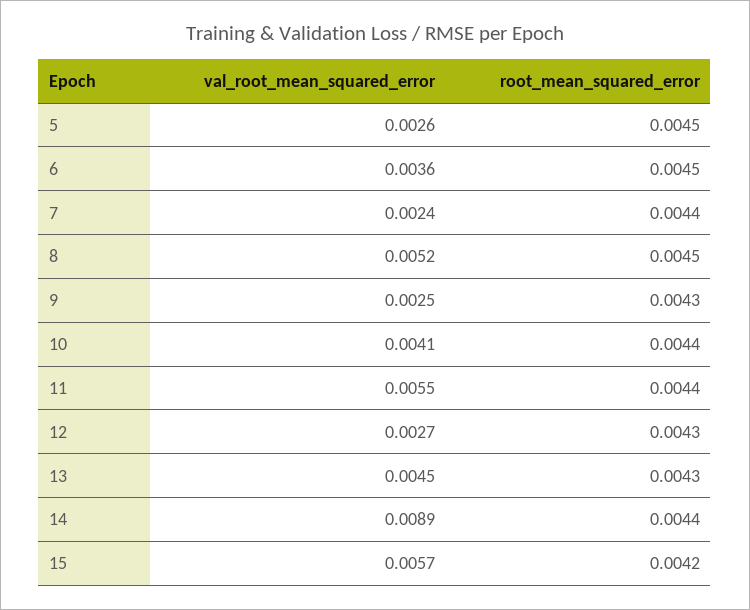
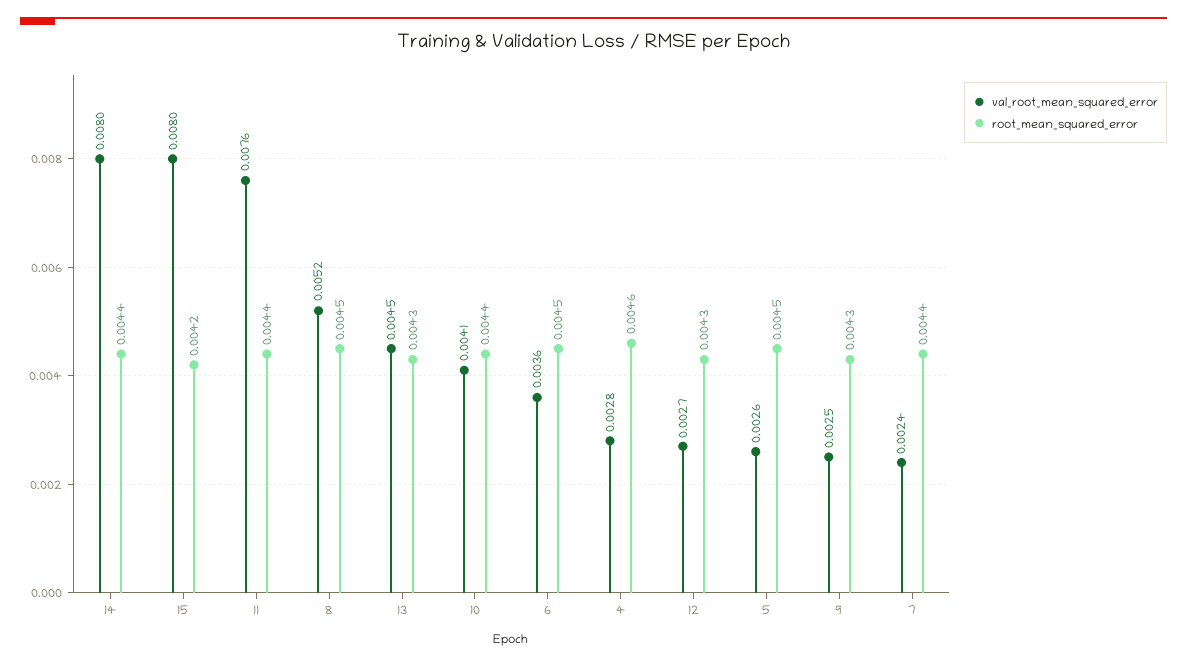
  {
    "val_root_mean_squared_error": {
      "5": 0.0026,
      "6": 0.0036,
      "7": 0.0024,
      "8": 0.0052,
      "9": 0.0025,
      "10": 0.0041,
-     "11": 0.0055,
+     "11": 0.0076,
      "12": 0.0027,
      "13": 0.0045,
-     "14": 0.0089,
+     "14": 0.008,
-     "15": 0.0057
+     "15": 0.008,
+     "4": 0.0028
    },
    "root_mean_squared_error": {
      "5": 0.0045,
      "6": 0.0045,
      "7": 0.0044,
      "8": 0.0045,
      "9": 0.0043,
      "10": 0.0044,
      "11": 0.0044,
      "12": 0.0043,
      "13": 0.0043,
      "14": 0.0044,
-     "15": 0.0042
+     "15": 0.0042,
+     "4": 0.0046
    }
  }

